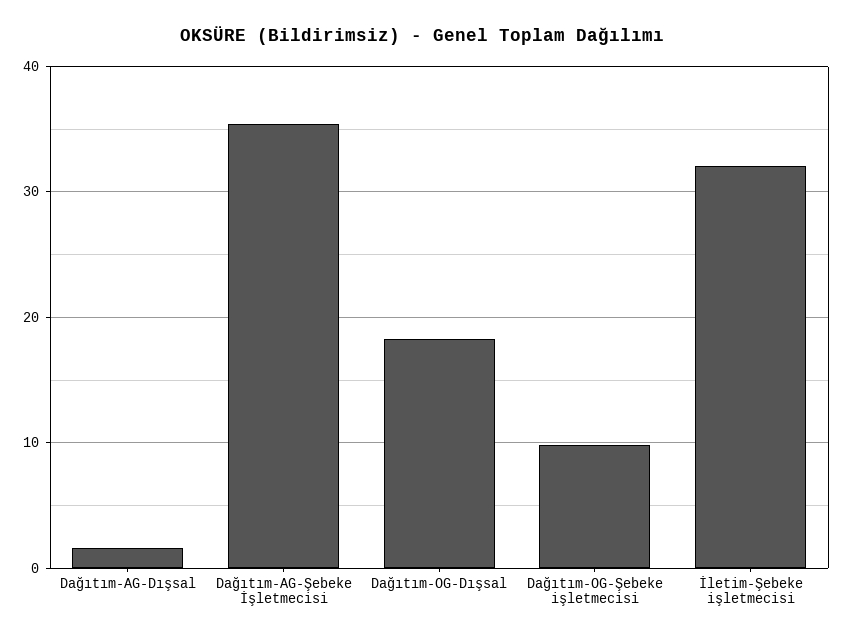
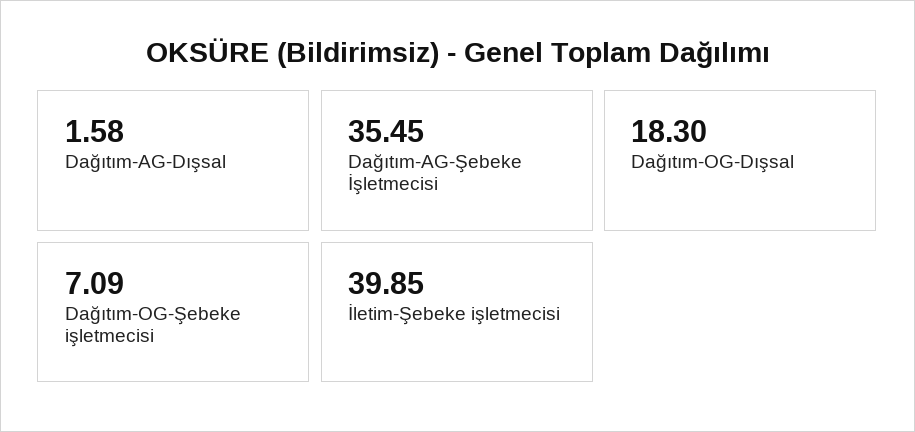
  {
    "Dağıtım-AG-Dışsal": 1.58,
    "Dağıtım-AG-Şebeke İşletmecisi": 35.45,
    "Dağıtım-OG-Dışsal": 18.3,
-   "Dağıtım-OG-Şebeke işletmecisi": 10,
+   "Dağıtım-OG-Şebeke işletmecisi": 7.09,
-   "İletim-Şebeke işletmecisi": 32
+   "İletim-Şebeke işletmecisi": 39.85
  }

